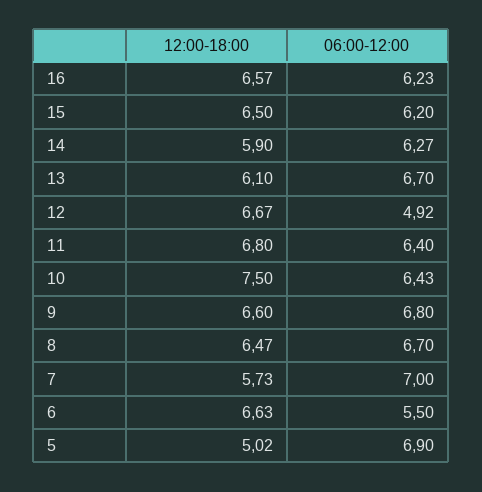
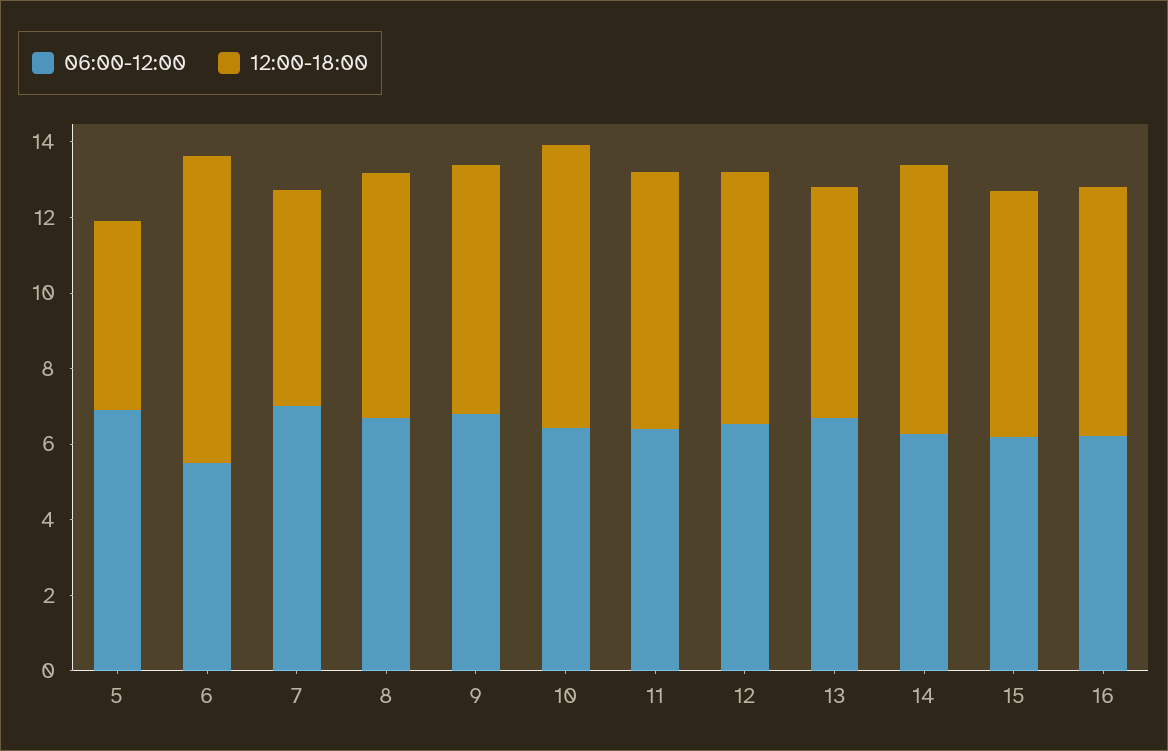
  {
    "12:00-18:00": {
      "16": 6.57,
      "15": 6.5,
-     "14": 5.9,
+     "14": 7,
      "13": 6.1,
      "12": 6.67,
      "11": 6.8,
      "10": 7.5,
      "9": 6.6,
      "8": 6.47,
      "7": 5.73,
-     "6": 6.63,
+     "6": 8,
      "5": 5.02
    },
    "06:00-12:00": {
      "16": 6.23,
      "15": 6.2,
      "14": 6.27,
      "13": 6.7,
-     "12": 4.92,
+     "12": 6.5,
      "11": 6.4,
      "10": 6.43,
      "9": 6.8,
      "8": 6.7,
      "7": 7,
      "6": 5.5,
      "5": 6.9
    }
  }

